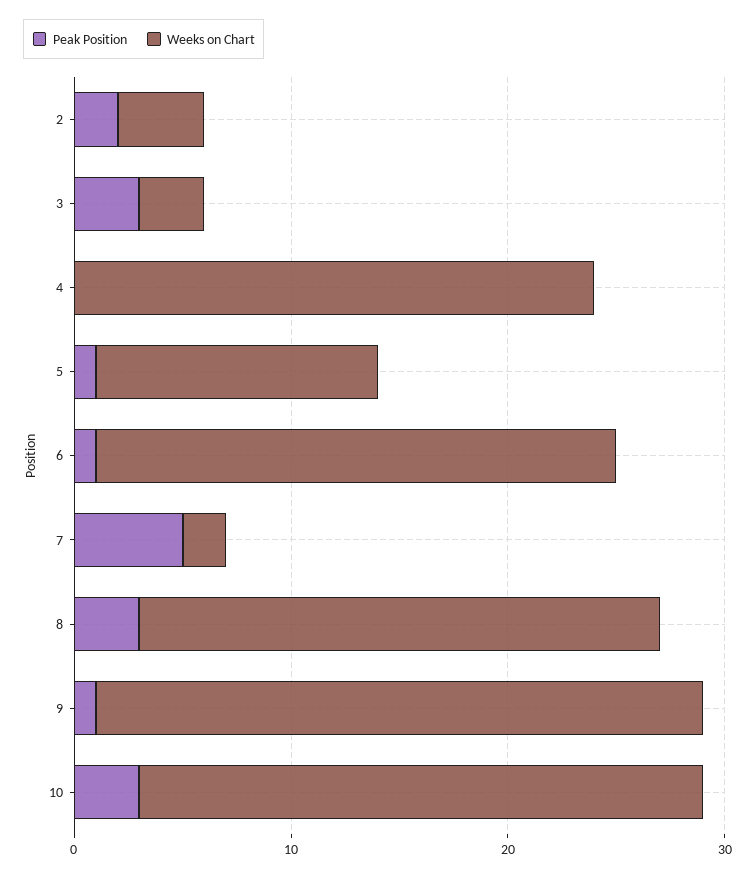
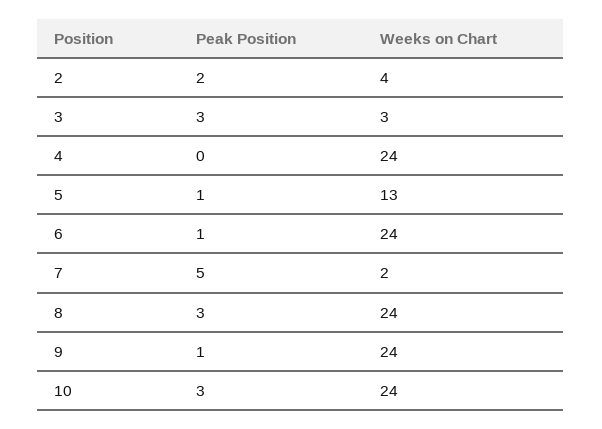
  {
    "Peak Position": {
      "2": 2,
      "3": 3,
      "4": 0,
      "5": 1,
      "6": 1,
      "7": 5,
      "8": 3,
      "9": 1,
      "10": 3
    },
    "Weeks on Chart": {
      "2": 4,
      "3": 3,
      "4": 24,
      "5": 13,
      "6": 24,
      "7": 2,
      "8": 24,
-     "9": 28,
+     "9": 24,
-     "10": 26
+     "10": 24
    }
  }

